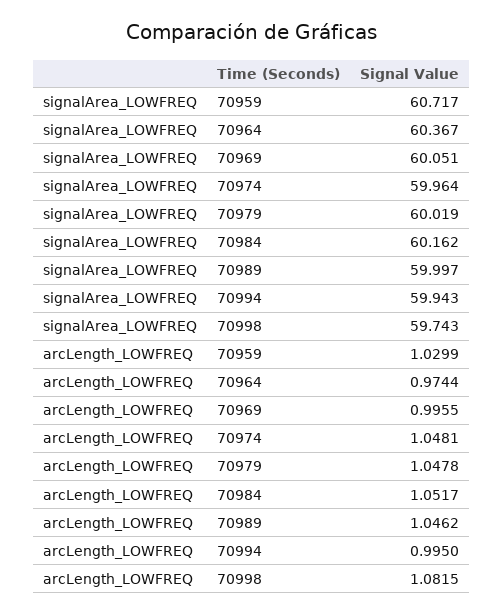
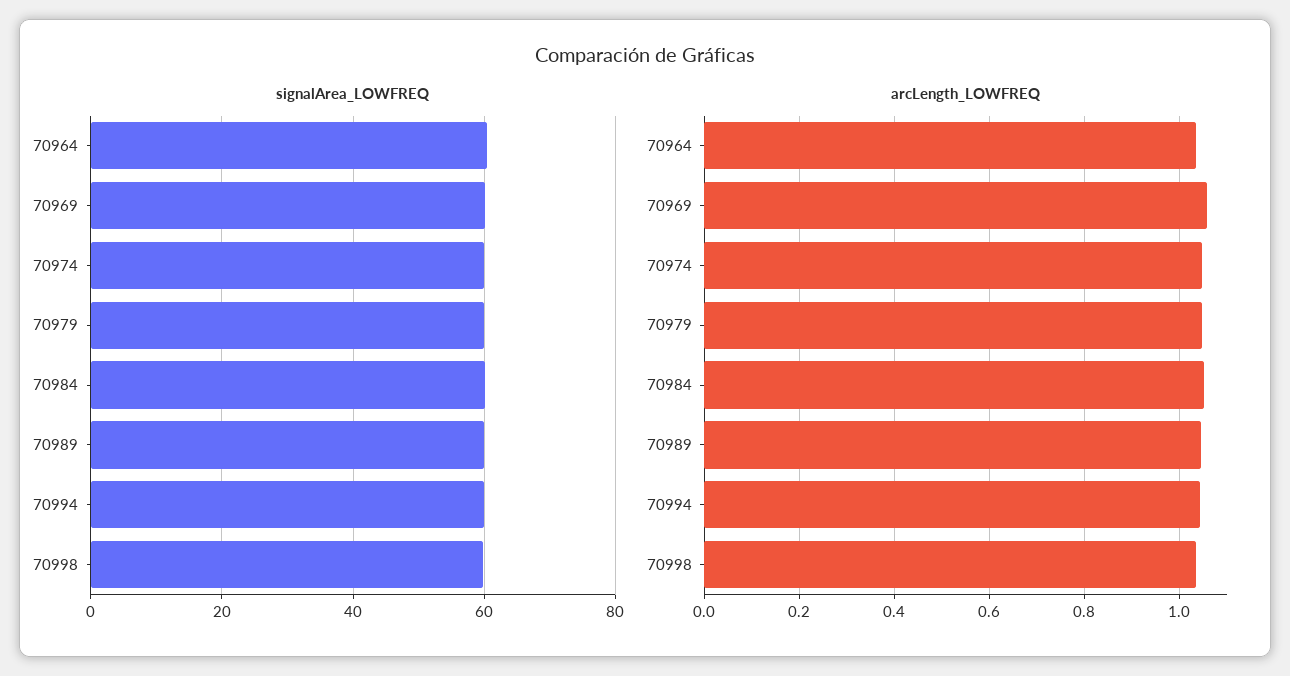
  {
    "signalArea_LOWFREQ": {
-     "70959": 60.717,
      "70964": 60.367,
      "70969": 60.051,
      "70974": 59.964,
      "70979": 60.019,
      "70984": 60.162,
      "70989": 59.997,
      "70994": 59.943,
      "70998": 59.743
    },
    "arcLength_LOWFREQ": {
-     "70959": 1.0299,
-     "70964": 0.9744,
+     "70964": 1.04,
-     "70969": 0.9955,
+     "70969": 1.06,
      "70974": 1.0481,
      "70979": 1.0478,
      "70984": 1.0517,
      "70989": 1.0462,
-     "70994": 0.995,
+     "70994": 1.04,
-     "70998": 1.0815
+     "70998": 1.04
    }
  }

